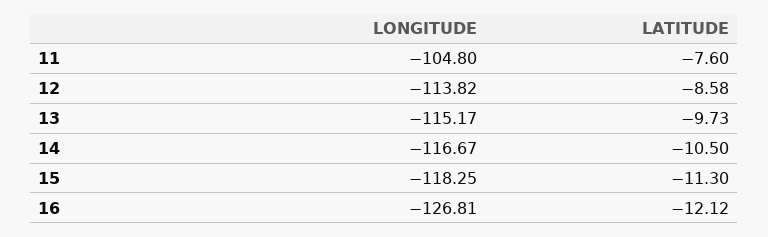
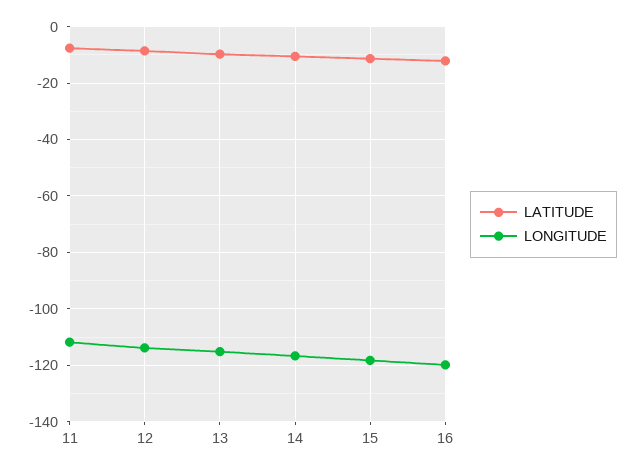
  {
    "LONGITUDE": {
-     "11": -104.8,
+     "11": -112.5,
      "12": -113.82,
      "13": -115.17,
      "14": -116.67,
      "15": -118.25,
-     "16": -126.81
+     "16": -120
    },
    "LATITUDE": {
      "11": -7.6,
      "12": -8.58,
      "13": -9.73,
      "14": -10.5,
      "15": -11.3,
      "16": -12.12
    }
  }

